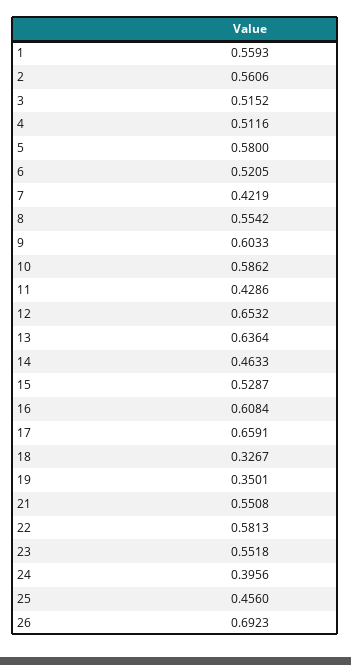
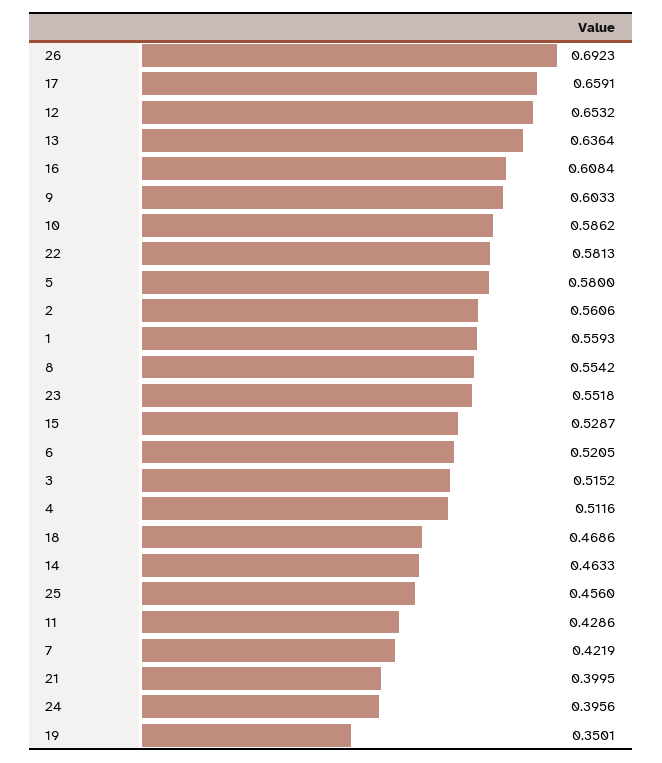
  {
    "1": 0.5593,
    "2": 0.5606,
    "3": 0.5152,
    "4": 0.5116,
    "5": 0.58,
    "6": 0.5205,
    "7": 0.4219,
    "8": 0.5542,
    "9": 0.6033,
    "10": 0.5862,
    "11": 0.4286,
    "12": 0.6532,
    "13": 0.6364,
    "14": 0.4633,
    "15": 0.5287,
    "16": 0.6084,
    "17": 0.6591,
-   "18": 0.3267,
+   "18": 0.4686,
    "19": 0.3501,
-   "21": 0.5508,
+   "21": 0.3995,
    "22": 0.5813,
    "23": 0.5518,
    "24": 0.3956,
    "25": 0.456,
    "26": 0.6923
  }

